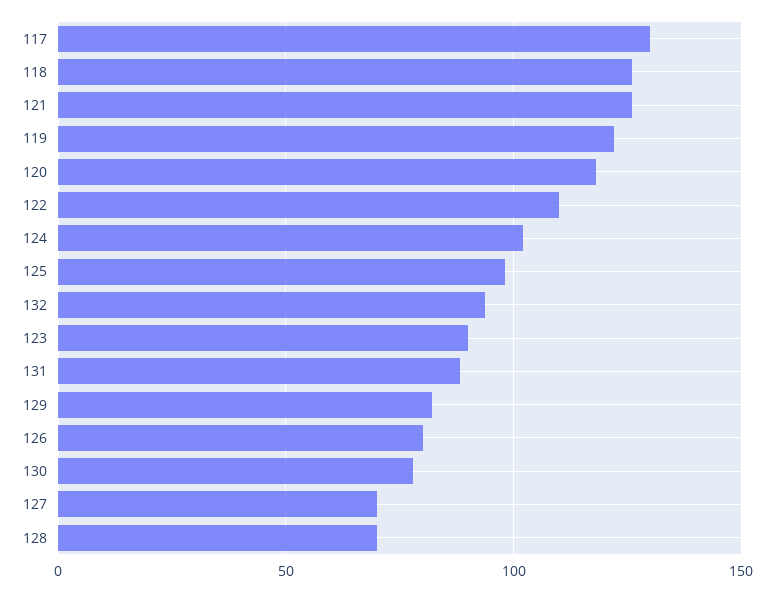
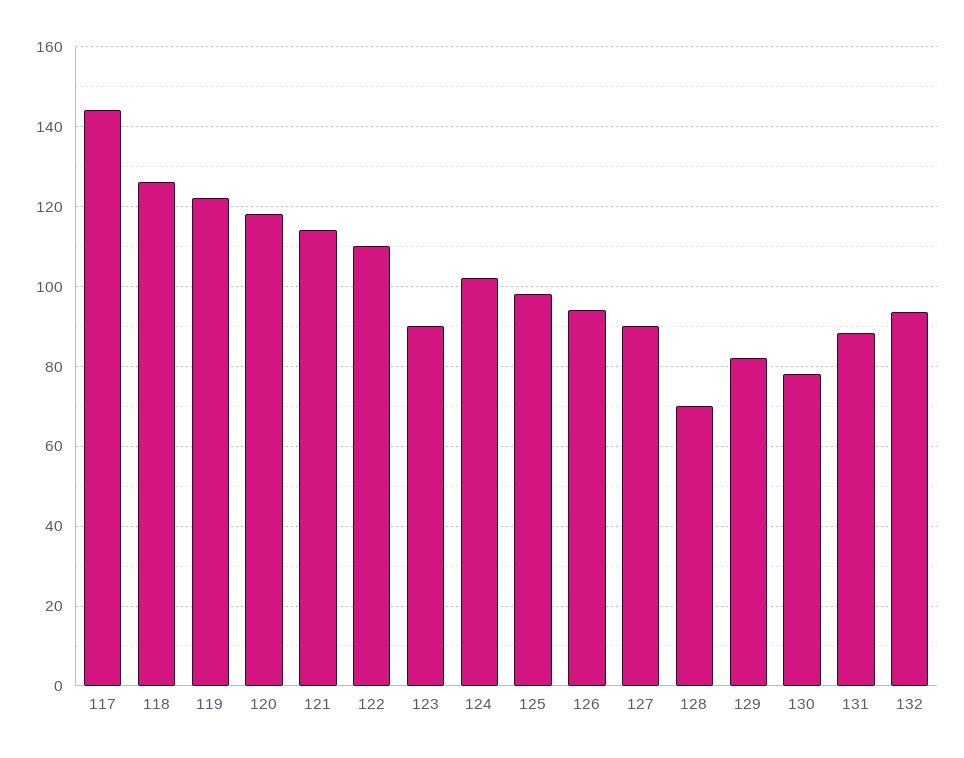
  {
-   "117": 130,
+   "117": 144,
    "118": 126,
-   "121": 125,
+   "121": 114,
    "119": 122,
    "120": 118,
    "122": 110,
    "124": 102,
    "125": 98,
    "132": 94,
    "123": 90,
    "131": 88,
    "129": 82,
-   "126": 80,
+   "126": 94,
    "130": 78,
-   "127": 70,
+   "127": 90,
    "128": 70
  }

